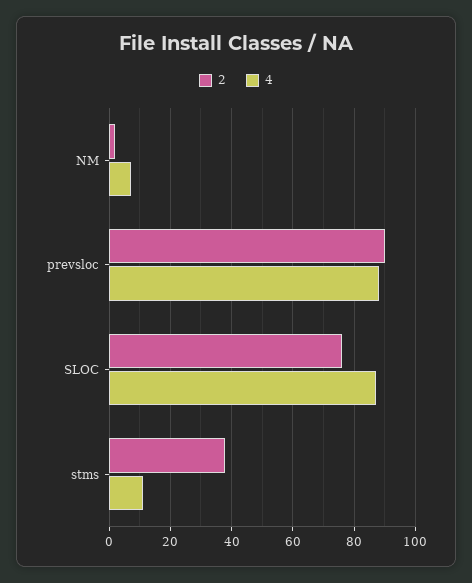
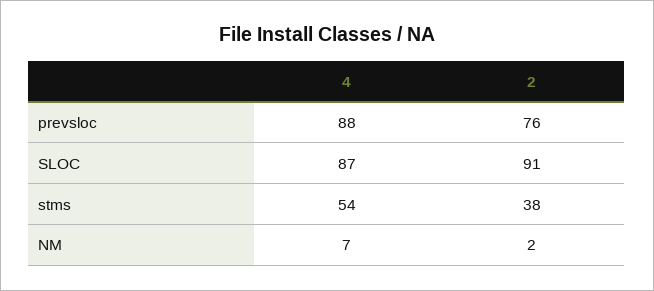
  {
    "2": {
      "NM": 2,
-     "prevsloc": 90,
+     "prevsloc": 76,
-     "SLOC": 75,
+     "SLOC": 91,
      "stms": 38
    },
    "4": {
      "NM": 7,
      "prevsloc": 88,
      "SLOC": 87,
-     "stms": 10
+     "stms": 54
    }
  }

